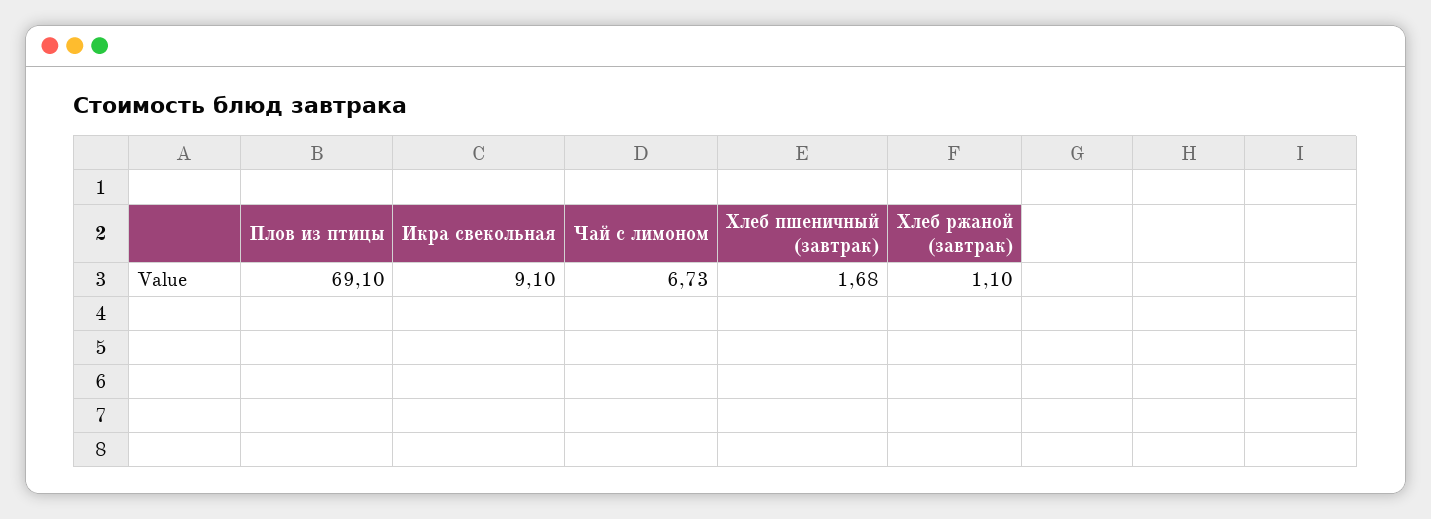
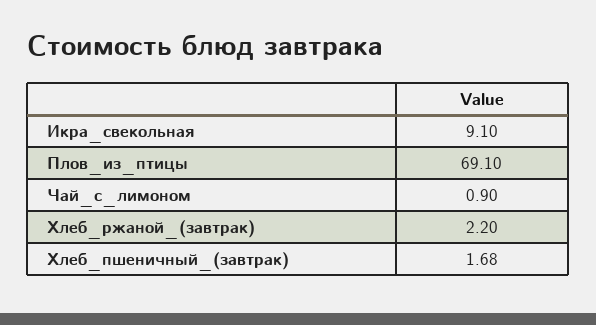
  {
    "Плов из птицы": 69.1,
    "Икра свекольная": 9.1,
-   "Чай с лимоном": 6.73,
+   "Чай с лимоном": 0.9,
    "Хлеб пшеничный (завтрак)": 1.68,
-   "Хлеб ржаной (завтрак)": 1.1
+   "Хлеб ржаной (завтрак)": 2.2
  }

